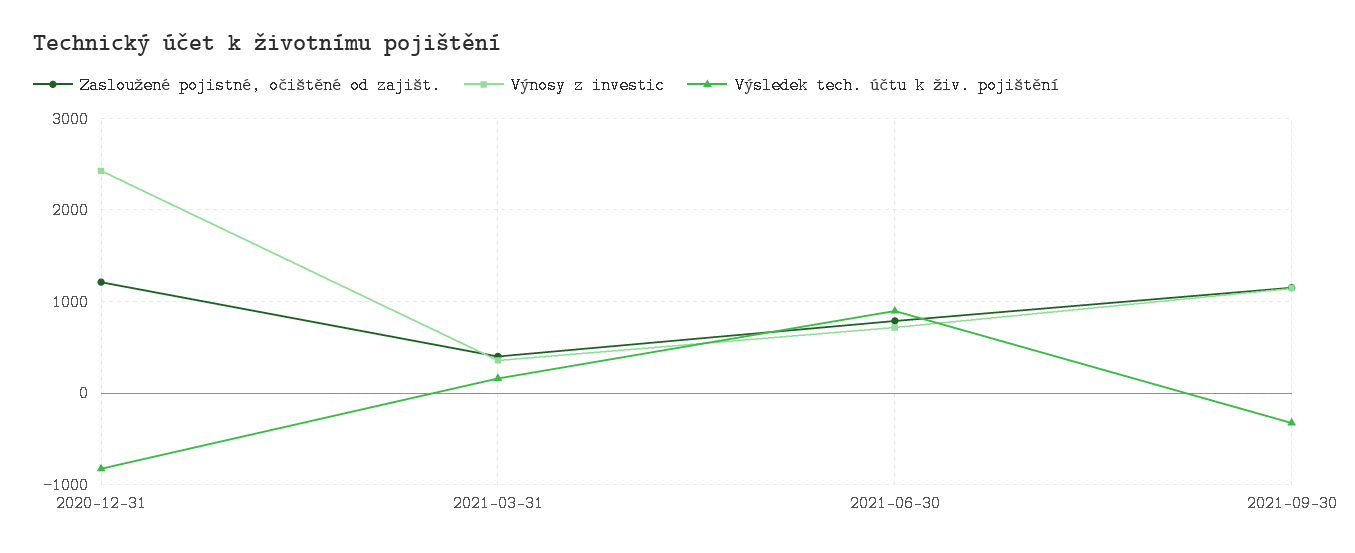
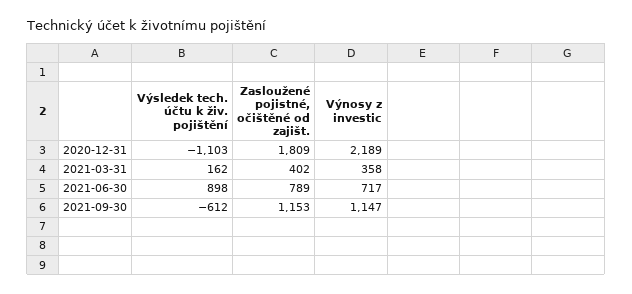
  {
    "Zasloužené pojistné, očištěné od zajišt.": {
-     "2020-12-31": 1200,
+     "2020-12-31": 1809,
      "2021-03-31": 402,
      "2021-06-30": 789,
      "2021-09-30": 1153
    },
    "Výnosy z investic": {
-     "2020-12-31": 2400,
+     "2020-12-31": 2189,
      "2021-03-31": 358,
      "2021-06-30": 717,
      "2021-09-30": 1147
    },
    "Výsledek tech. účtu k živ. pojištění": {
-     "2020-12-31": -800,
+     "2020-12-31": -1103,
      "2021-03-31": 162,
      "2021-06-30": 898,
-     "2021-09-30": -300
+     "2021-09-30": -612
    }
  }

